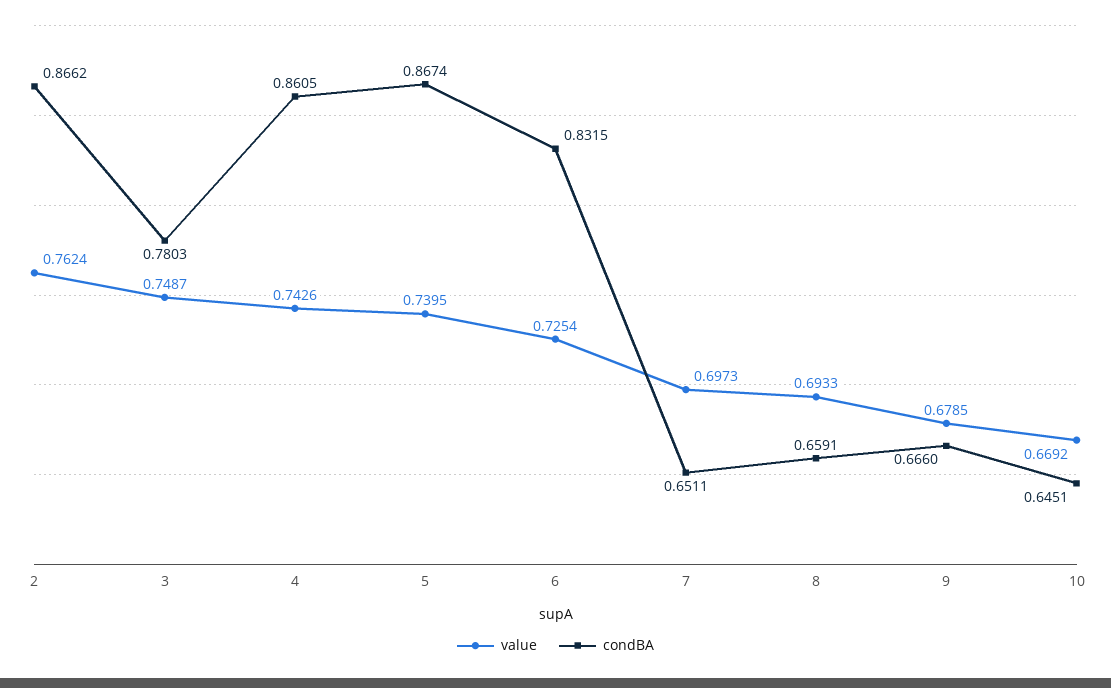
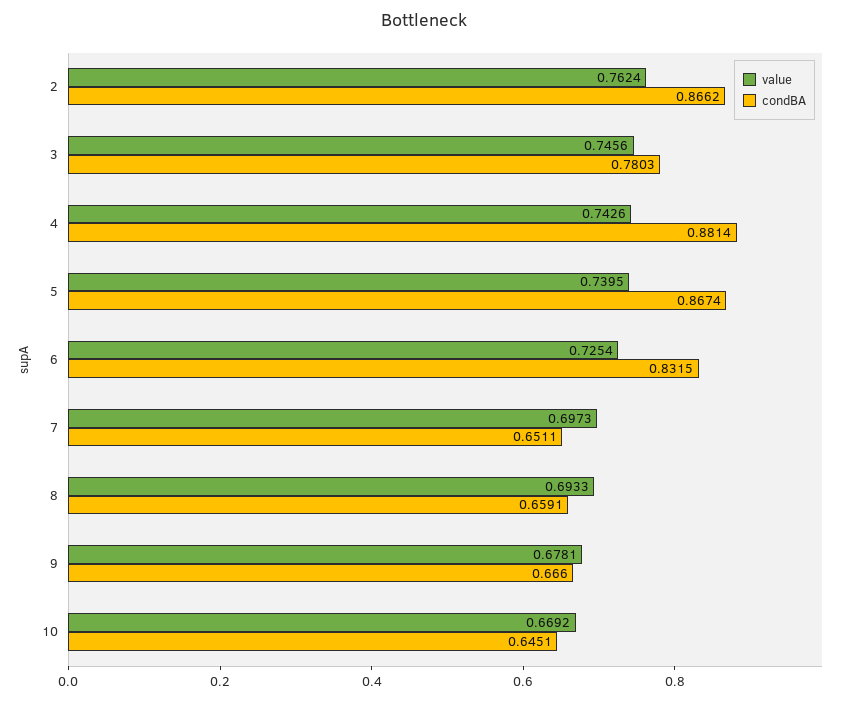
  {
    "value": {
      "2": 0.7624,
-     "3": 0.7487,
+     "3": 0.7456,
      "4": 0.7426,
      "5": 0.7395,
      "6": 0.7254,
      "7": 0.6973,
      "8": 0.6933,
-     "9": 0.6785,
+     "9": 0.6781,
      "10": 0.6692
    },
    "condBA": {
      "2": 0.8662,
      "3": 0.7803,
-     "4": 0.8605,
+     "4": 0.8814,
      "5": 0.8674,
      "6": 0.8315,
      "7": 0.6511,
      "8": 0.6591,
      "9": 0.666,
      "10": 0.6451
    }
  }

